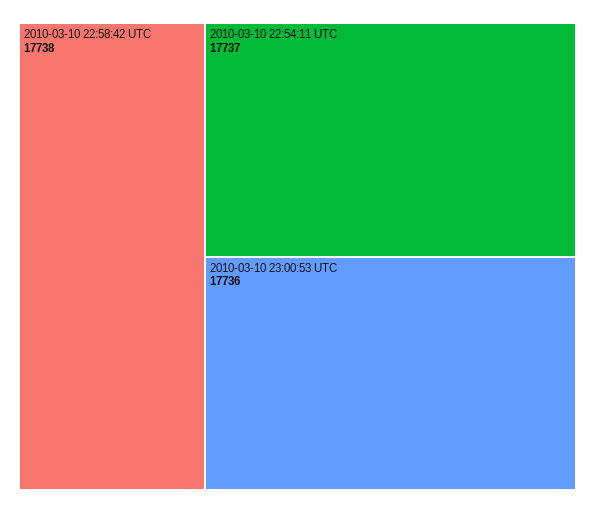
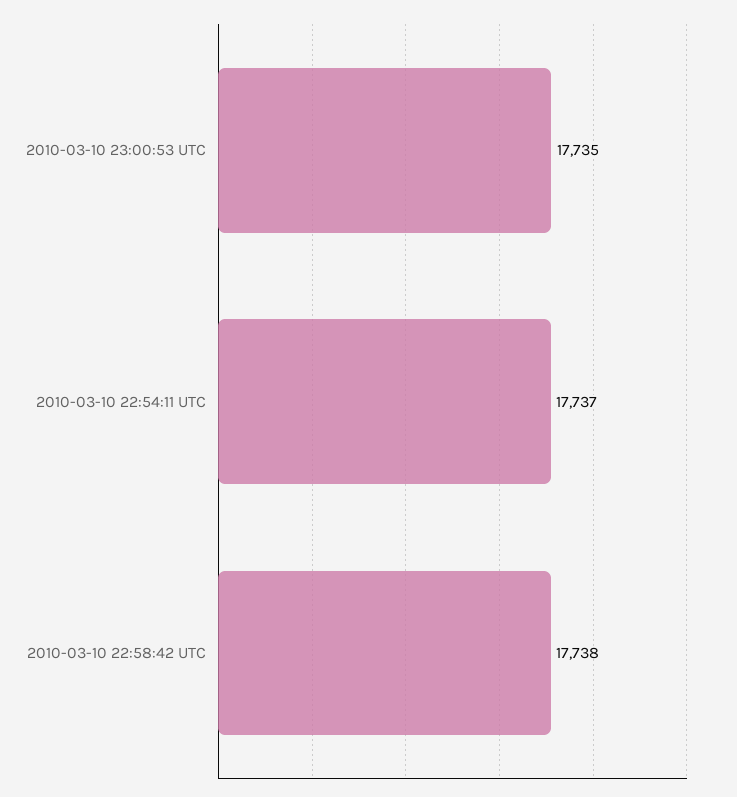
  {
    "2010-03-10 22:58:42 UTC": 17738,
    "2010-03-10 22:54:11 UTC": 17737,
-   "2010-03-10 23:00:53 UTC": 17736
+   "2010-03-10 23:00:53 UTC": 17735
  }

